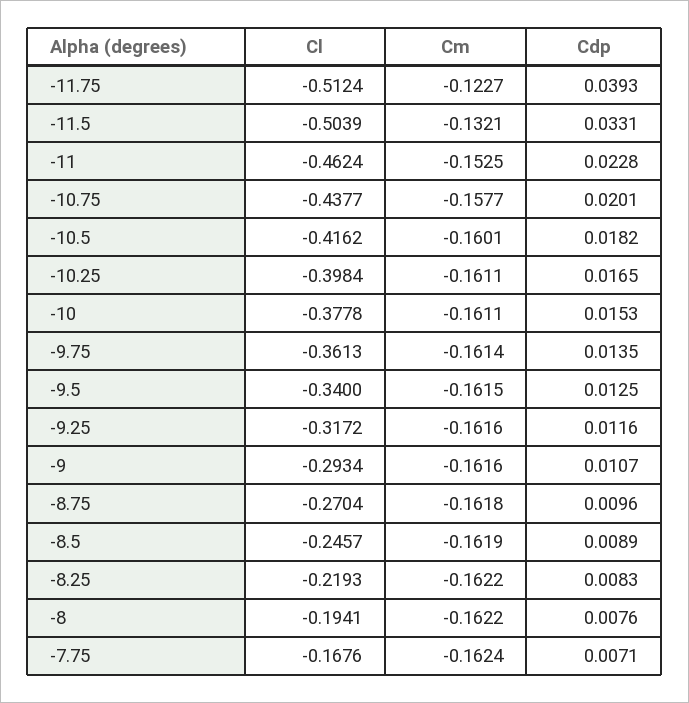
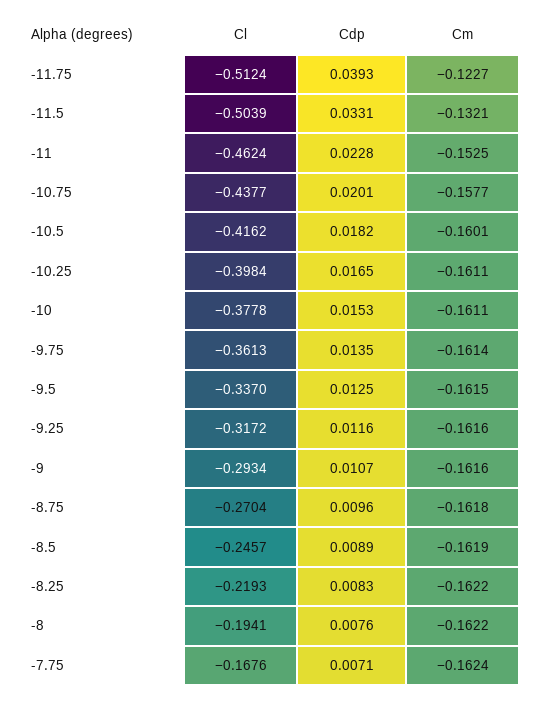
  {
    "Cl": {
      "-11.75": -0.5124,
      "-11.5": -0.5039,
      "-11": -0.4624,
      "-10.75": -0.4377,
      "-10.5": -0.4162,
      "-10.25": -0.3984,
      "-10": -0.3778,
      "-9.75": -0.3613,
-     "-9.5": -0.34,
+     "-9.5": -0.337,
      "-9.25": -0.3172,
      "-9": -0.2934,
      "-8.75": -0.2704,
      "-8.5": -0.2457,
      "-8.25": -0.2193,
      "-8": -0.1941,
      "-7.75": -0.1676
    },
    "Cm": {
      "-11.75": -0.1227,
      "-11.5": -0.1321,
      "-11": -0.1525,
      "-10.75": -0.1577,
      "-10.5": -0.1601,
      "-10.25": -0.1611,
      "-10": -0.1611,
      "-9.75": -0.1614,
      "-9.5": -0.1615,
      "-9.25": -0.1616,
      "-9": -0.1616,
      "-8.75": -0.1618,
      "-8.5": -0.1619,
      "-8.25": -0.1622,
      "-8": -0.1622,
      "-7.75": -0.1624
    },
    "Cdp": {
      "-11.75": 0.0393,
      "-11.5": 0.0331,
      "-11": 0.0228,
      "-10.75": 0.0201,
      "-10.5": 0.0182,
      "-10.25": 0.0165,
      "-10": 0.0153,
      "-9.75": 0.0135,
      "-9.5": 0.0125,
      "-9.25": 0.0116,
      "-9": 0.0107,
      "-8.75": 0.0096,
      "-8.5": 0.0089,
      "-8.25": 0.0083,
      "-8": 0.0076,
      "-7.75": 0.0071
    }
  }

